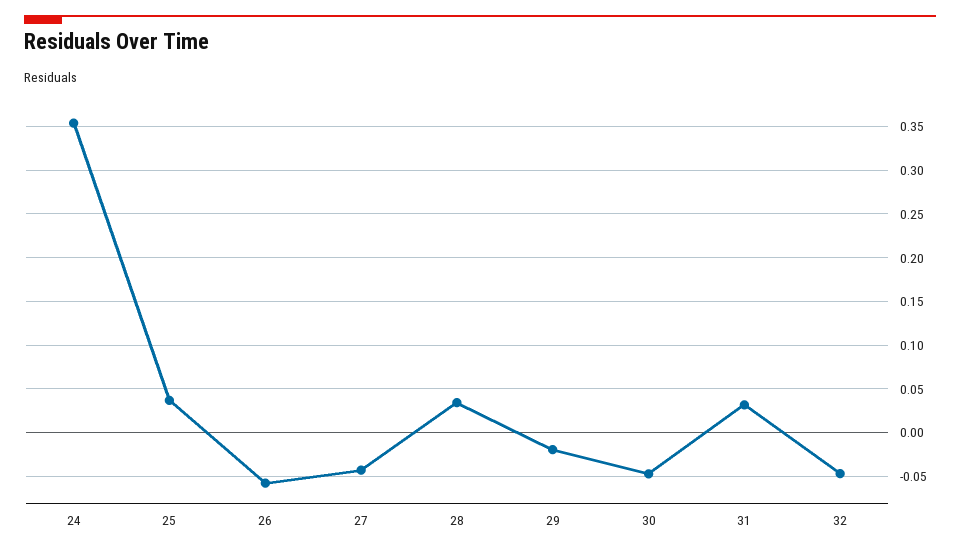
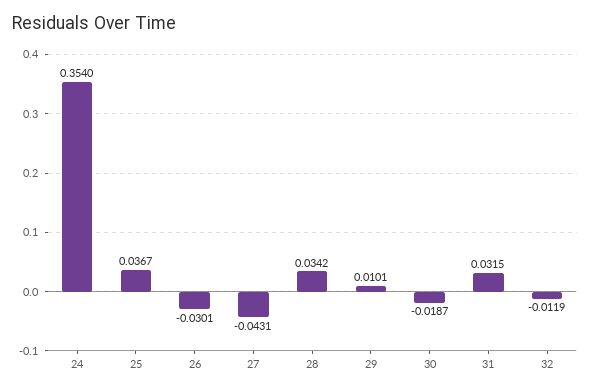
  {
    "24": 0.354,
    "25": 0.0367,
-   "26": -0.06,
+   "26": -0.0301,
    "27": -0.0431,
    "28": 0.0342,
-   "29": -0.02,
+   "29": 0.0101,
-   "30": -0.05,
+   "30": -0.0187,
    "31": 0.0315,
-   "32": -0.05
+   "32": -0.0119
  }

